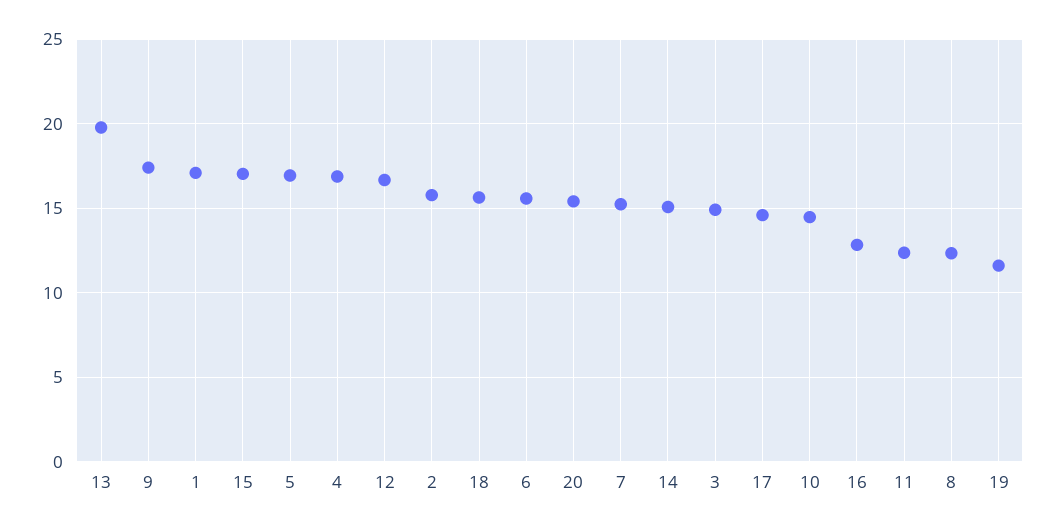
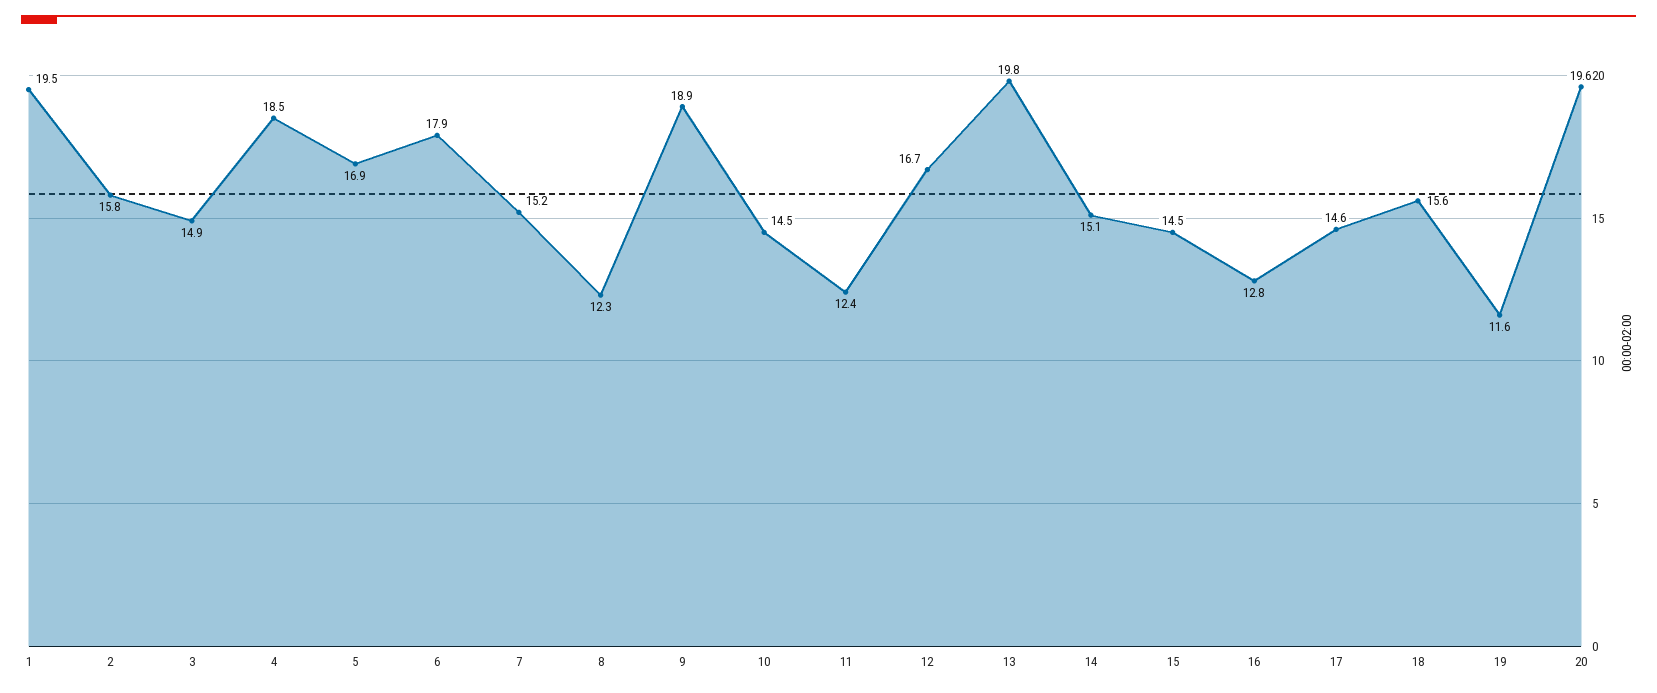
  {
    "13": 19.8,
-   "9": 17.5,
+   "9": 18.9,
-   "1": 17,
+   "1": 19.5,
-   "15": 17,
+   "15": 14.5,
    "5": 16.9,
-   "4": 17,
+   "4": 18.5,
    "12": 16.7,
    "2": 15.8,
    "18": 15.6,
-   "6": 15.5,
+   "6": 17.9,
-   "20": 15.5,
+   "20": 19.6,
    "7": 15.2,
    "14": 15.1,
    "3": 14.9,
    "17": 14.6,
    "10": 14.5,
    "16": 12.8,
    "11": 12.4,
    "8": 12.3,
    "19": 11.6
  }

